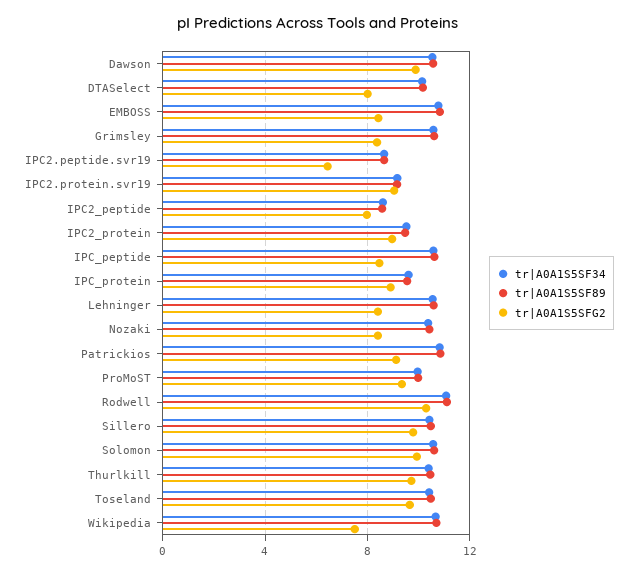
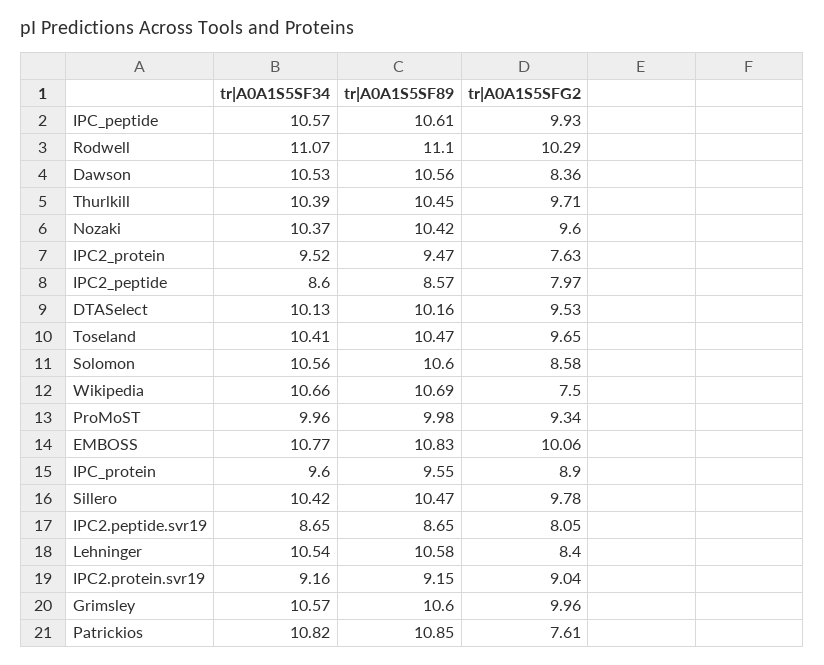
  {
    "tr|A0A1S5SF34": {
      "Dawson": 10.53,
      "DTASelect": 10.13,
      "EMBOSS": 10.77,
      "Grimsley": 10.57,
      "IPC2.peptide.svr19": 8.65,
      "IPC2.protein.svr19": 9.16,
      "IPC2_peptide": 8.6,
      "IPC2_protein": 9.52,
      "IPC_peptide": 10.57,
      "IPC_protein": 9.6,
      "Lehninger": 10.54,
      "Nozaki": 10.37,
      "Patrickios": 10.82,
      "ProMoST": 9.96,
      "Rodwell": 11.07,
      "Sillero": 10.42,
      "Solomon": 10.56,
      "Thurlkill": 10.39,
      "Toseland": 10.41,
      "Wikipedia": 10.66
    },
    "tr|A0A1S5SF89": {
      "Dawson": 10.56,
      "DTASelect": 10.16,
      "EMBOSS": 10.83,
      "Grimsley": 10.6,
      "IPC2.peptide.svr19": 8.65,
      "IPC2.protein.svr19": 9.15,
      "IPC2_peptide": 8.57,
      "IPC2_protein": 9.47,
      "IPC_peptide": 10.61,
      "IPC_protein": 9.55,
      "Lehninger": 10.58,
      "Nozaki": 10.42,
      "Patrickios": 10.85,
      "ProMoST": 9.98,
      "Rodwell": 11.1,
      "Sillero": 10.47,
      "Solomon": 10.6,
      "Thurlkill": 10.45,
      "Toseland": 10.47,
      "Wikipedia": 10.69
    },
    "tr|A0A1S5SFG2": {
-     "Dawson": 10,
+     "Dawson": 8.36,
-     "DTASelect": 8,
+     "DTASelect": 9.53,
-     "EMBOSS": 8.5,
+     "EMBOSS": 10.06,
-     "Grimsley": 8.5,
+     "Grimsley": 9.96,
-     "IPC2.peptide.svr19": 6.5,
+     "IPC2.peptide.svr19": 8.05,
      "IPC2.protein.svr19": 9.04,
      "IPC2_peptide": 7.97,
-     "IPC2_protein": 9,
+     "IPC2_protein": 7.63,
-     "IPC_peptide": 8.5,
+     "IPC_peptide": 9.93,
      "IPC_protein": 8.9,
      "Lehninger": 8.4,
-     "Nozaki": 8.5,
+     "Nozaki": 9.6,
-     "Patrickios": 9,
+     "Patrickios": 7.61,
      "ProMoST": 9.34,
      "Rodwell": 10.29,
      "Sillero": 9.78,
-     "Solomon": 10,
+     "Solomon": 8.58,
      "Thurlkill": 9.71,
      "Toseland": 9.65,
      "Wikipedia": 7.5
    }
  }

